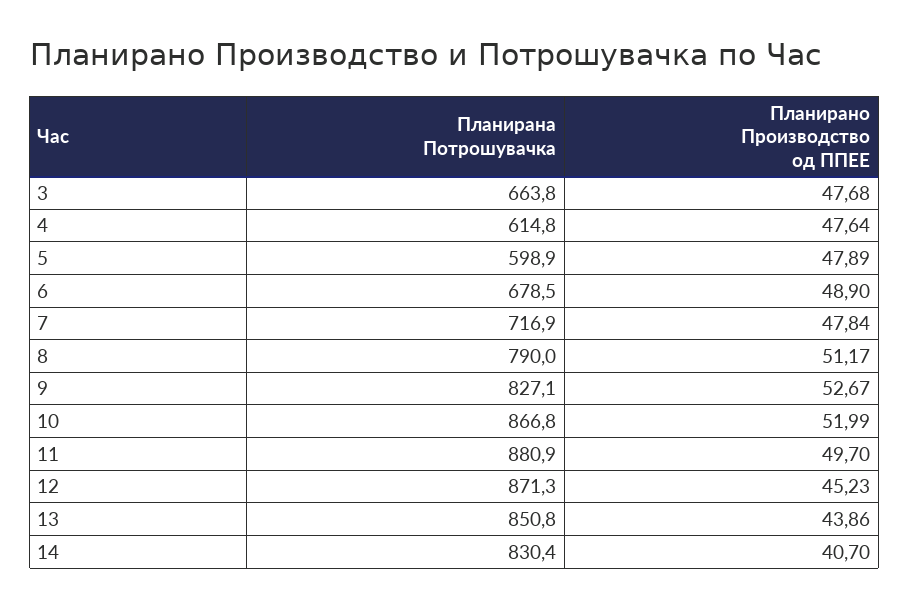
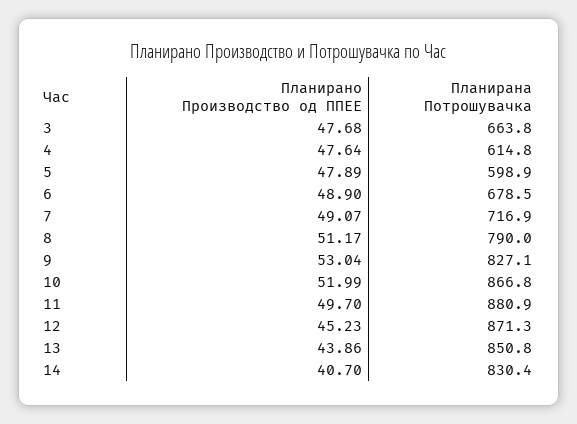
  {
    "Планирана Потрошувачка": {
      "3": 663.8,
      "4": 614.8,
      "5": 598.9,
      "6": 678.5,
      "7": 716.9,
      "8": 790,
      "9": 827.1,
      "10": 866.8,
      "11": 880.9,
      "12": 871.3,
      "13": 850.8,
      "14": 830.4
    },
    "Планирано Производство од ППЕЕ": {
      "3": 47.68,
      "4": 47.64,
      "5": 47.89,
      "6": 48.9,
-     "7": 47.84,
+     "7": 49.07,
      "8": 51.17,
-     "9": 52.67,
+     "9": 53.04,
      "10": 51.99,
      "11": 49.7,
      "12": 45.23,
      "13": 43.86,
      "14": 40.7
    }
  }

